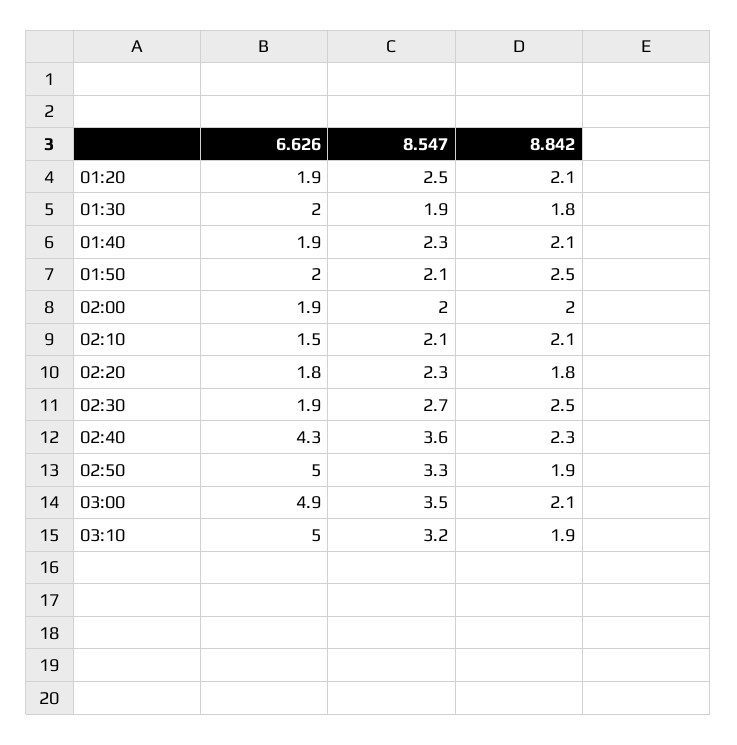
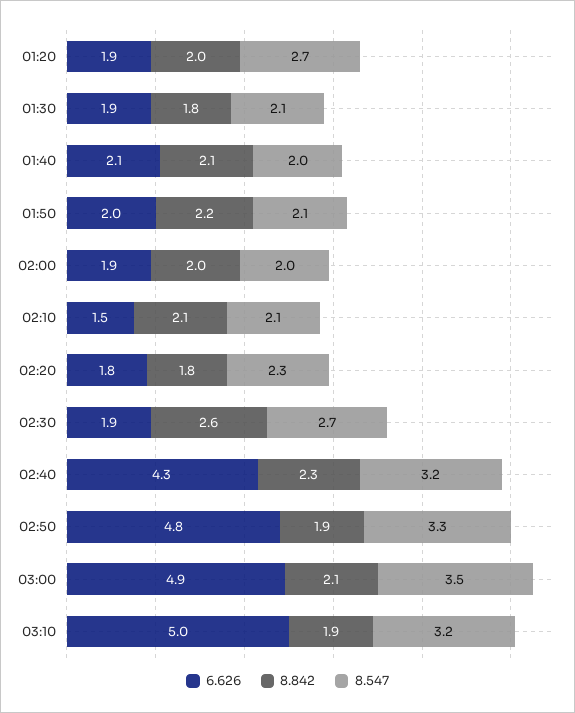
  {
    "6.626": {
      "01:20": 1.9,
-     "01:30": 2,
+     "01:30": 1.9,
-     "01:40": 1.9,
+     "01:40": 2.1,
      "01:50": 2,
      "02:00": 1.9,
      "02:10": 1.5,
      "02:20": 1.8,
      "02:30": 1.9,
      "02:40": 4.3,
-     "02:50": 5,
+     "02:50": 4.8,
      "03:00": 4.9,
      "03:10": 5
    },
    "8.547": {
-     "01:20": 2.5,
+     "01:20": 2.7,
-     "01:30": 1.9,
+     "01:30": 2.1,
-     "01:40": 2.3,
+     "01:40": 2,
      "01:50": 2.1,
      "02:00": 2,
      "02:10": 2.1,
      "02:20": 2.3,
      "02:30": 2.7,
-     "02:40": 3.6,
+     "02:40": 3.2,
      "02:50": 3.3,
      "03:00": 3.5,
      "03:10": 3.2
    },
    "8.842": {
-     "01:20": 2.1,
+     "01:20": 2,
      "01:30": 1.8,
      "01:40": 2.1,
-     "01:50": 2.5,
+     "01:50": 2.2,
      "02:00": 2,
      "02:10": 2.1,
      "02:20": 1.8,
-     "02:30": 2.5,
+     "02:30": 2.6,
      "02:40": 2.3,
      "02:50": 1.9,
      "03:00": 2.1,
      "03:10": 1.9
    }
  }

